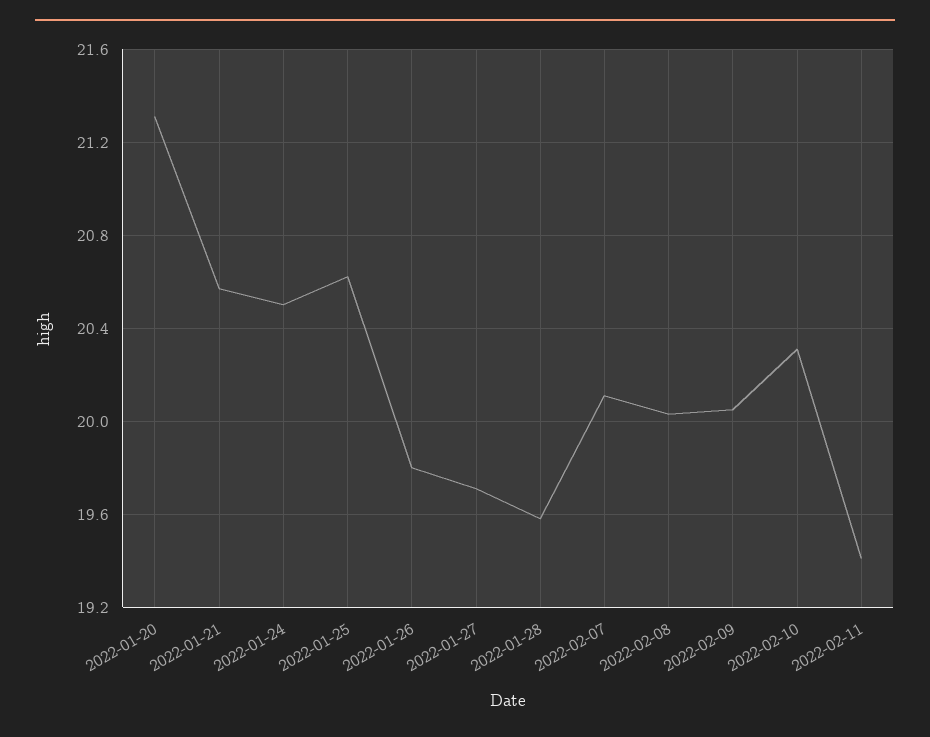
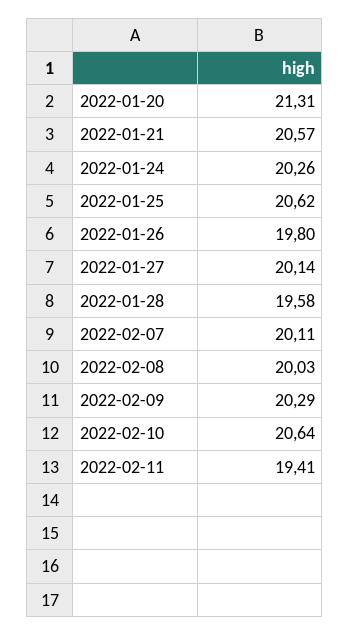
  {
    "2022-01-20": 21.31,
    "2022-01-21": 20.57,
-   "2022-01-24": 20.5,
+   "2022-01-24": 20.26,
    "2022-01-25": 20.62,
    "2022-01-26": 19.8,
-   "2022-01-27": 19.7,
+   "2022-01-27": 20.14,
    "2022-01-28": 19.58,
    "2022-02-07": 20.11,
    "2022-02-08": 20.03,
-   "2022-02-09": 20.05,
+   "2022-02-09": 20.29,
-   "2022-02-10": 20.3,
+   "2022-02-10": 20.64,
    "2022-02-11": 19.41
  }

